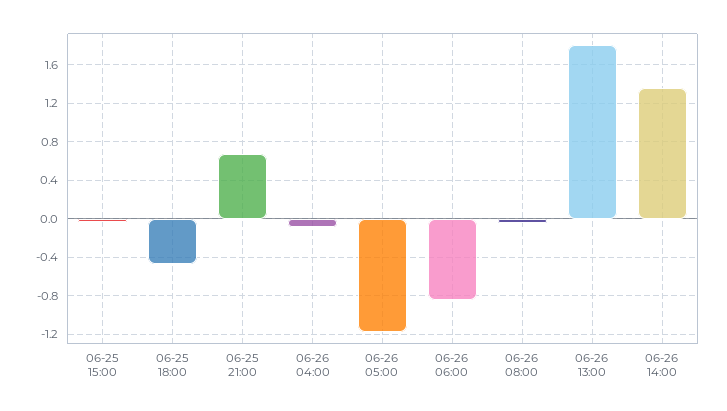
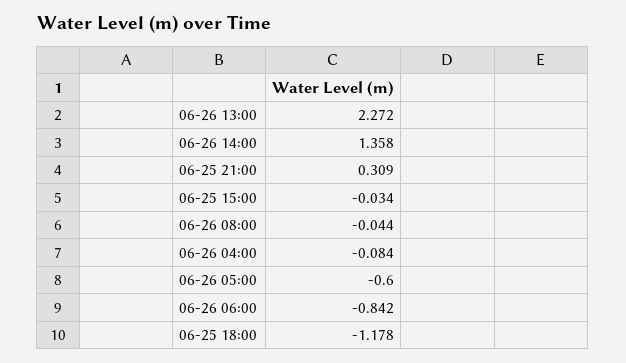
  {
    "06-25 15:00": -0.034,
-   "06-25 18:00": -0.5,
+   "06-25 18:00": -1.178,
-   "06-25 21:00": 0.7,
+   "06-25 21:00": 0.309,
    "06-26 04:00": -0.084,
-   "06-26 05:00": -1.2,
+   "06-26 05:00": -0.6,
    "06-26 06:00": -0.842,
    "06-26 08:00": -0.044,
-   "06-26 13:00": 1.8,
+   "06-26 13:00": 2.272,
    "06-26 14:00": 1.358
  }

